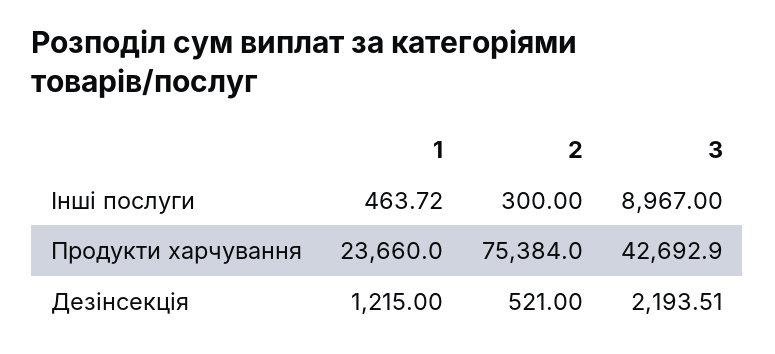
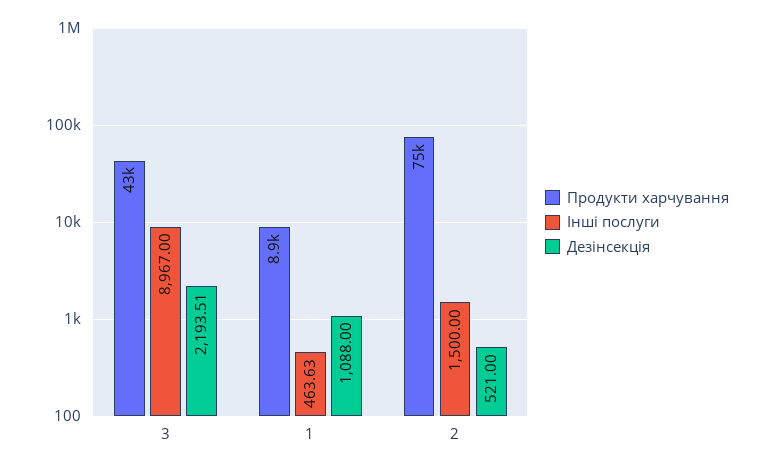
  {
    "Інші послуги": {
-     "1": 463.72,
+     "1": 463.63,
-     "2": 300,
+     "2": 1500,
      "3": 8967
    },
    "Продукти харчування": {
-     "1": 23660,
+     "1": 8900,
      "2": 75384,
      "3": 42692.9
    },
    "Дезінсекція": {
-     "1": 1215,
+     "1": 1088,
      "2": 521,
      "3": 2193.51
    }
  }

